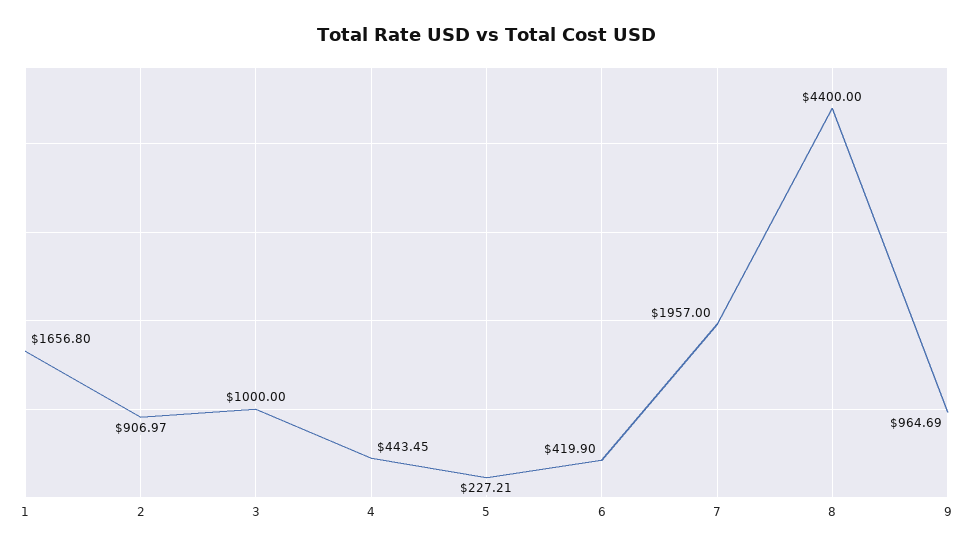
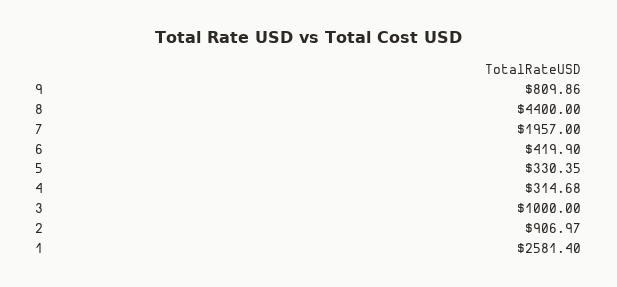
  {
-   "1": 1656.8,
+   "1": 2581.4,
    "2": 906.97,
    "3": 1000,
-   "4": 443.45,
+   "4": 314.68,
-   "5": 227.21,
+   "5": 330.35,
    "6": 419.9,
    "7": 1957,
    "8": 4400,
-   "9": 964.69
+   "9": 809.86
  }

